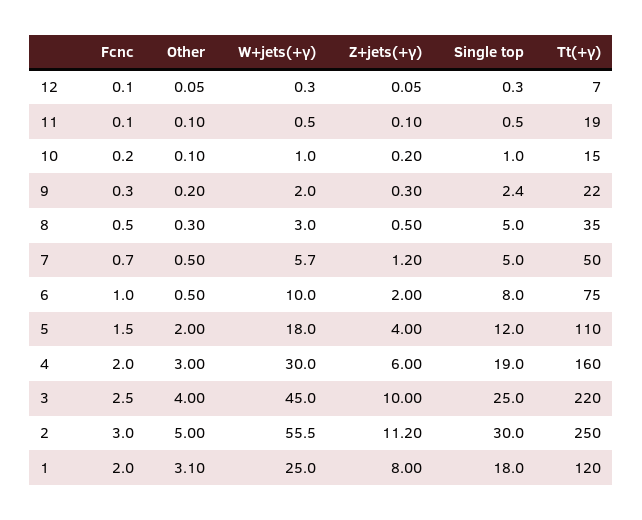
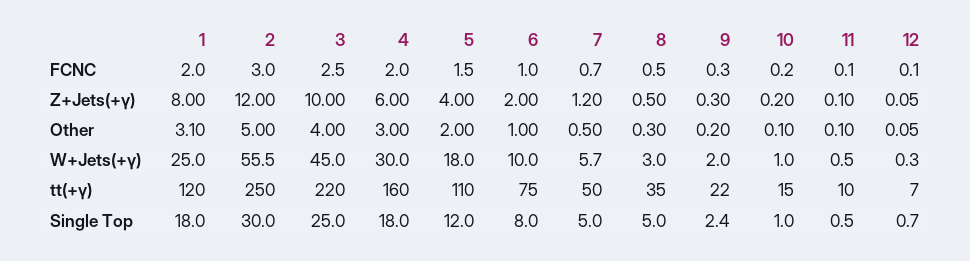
  {
    "Fcnc": {
      "12": 0.1,
      "11": 0.1,
      "10": 0.2,
      "9": 0.3,
      "8": 0.5,
      "7": 0.7,
      "6": 1,
      "5": 1.5,
      "4": 2,
      "3": 2.5,
      "2": 3,
      "1": 2
    },
    "Other": {
      "12": 0.05,
      "11": 0.1,
      "10": 0.1,
      "9": 0.2,
      "8": 0.3,
      "7": 0.5,
-     "6": 0.5,
+     "6": 1,
      "5": 2,
      "4": 3,
      "3": 4,
      "2": 5,
      "1": 3.1
    },
    "W+jets(+γ)": {
      "12": 0.3,
      "11": 0.5,
      "10": 1,
      "9": 2,
      "8": 3,
      "7": 5.7,
      "6": 10,
      "5": 18,
      "4": 30,
      "3": 45,
      "2": 55.5,
      "1": 25
    },
    "Z+jets(+γ)": {
      "12": 0.05,
      "11": 0.1,
      "10": 0.2,
      "9": 0.3,
      "8": 0.5,
      "7": 1.2,
      "6": 2,
      "5": 4,
      "4": 6,
      "3": 10,
-     "2": 11.2,
+     "2": 12,
      "1": 8
    },
    "Single top": {
-     "12": 0.3,
+     "12": 0.7,
      "11": 0.5,
      "10": 1,
      "9": 2.4,
      "8": 5,
      "7": 5,
      "6": 8,
      "5": 12,
-     "4": 19,
+     "4": 18,
      "3": 25,
      "2": 30,
      "1": 18
    },
    "Tt(+γ)": {
      "12": 7,
-     "11": 19,
+     "11": 10,
      "10": 15,
      "9": 22,
      "8": 35,
      "7": 50,
      "6": 75,
      "5": 110,
      "4": 160,
      "3": 220,
      "2": 250,
      "1": 120
    }
  }

